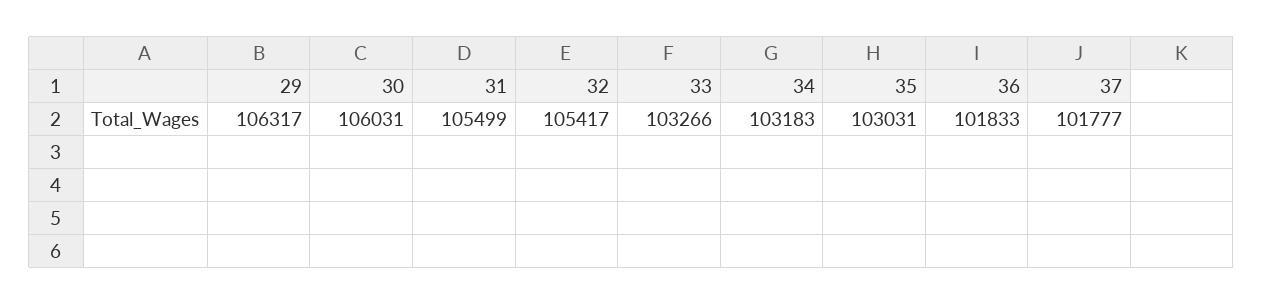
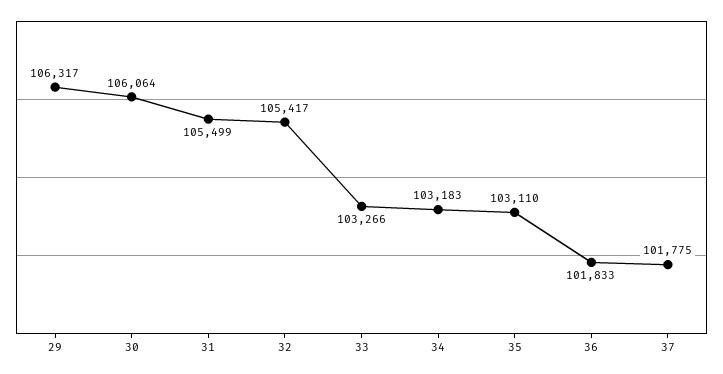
  {
    "29": 106317,
-   "30": 106031,
+   "30": 106064,
    "31": 105499,
    "32": 105417,
    "33": 103266,
    "34": 103183,
-   "35": 103031,
+   "35": 103110,
    "36": 101833,
-   "37": 101777
+   "37": 101775
  }

